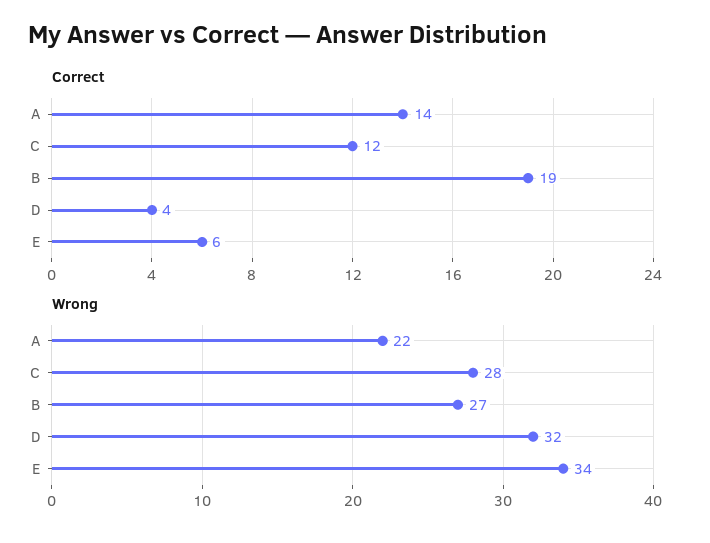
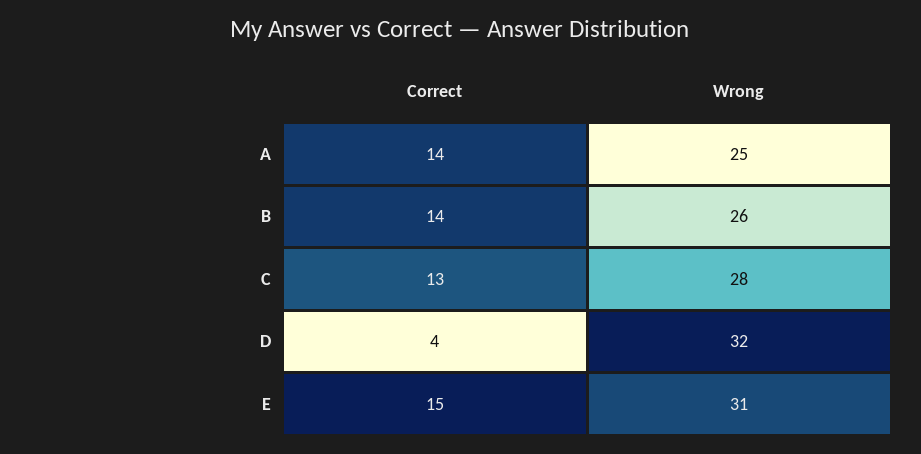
  {
    "Correct": {
      "A": 14,
-     "C": 12,
+     "C": 13,
-     "B": 19,
+     "B": 14,
      "D": 4,
-     "E": 6
+     "E": 15
    },
    "Wrong": {
-     "A": 22,
+     "A": 25,
      "C": 28,
-     "B": 27,
+     "B": 26,
      "D": 32,
-     "E": 34
+     "E": 31
    }
  }

